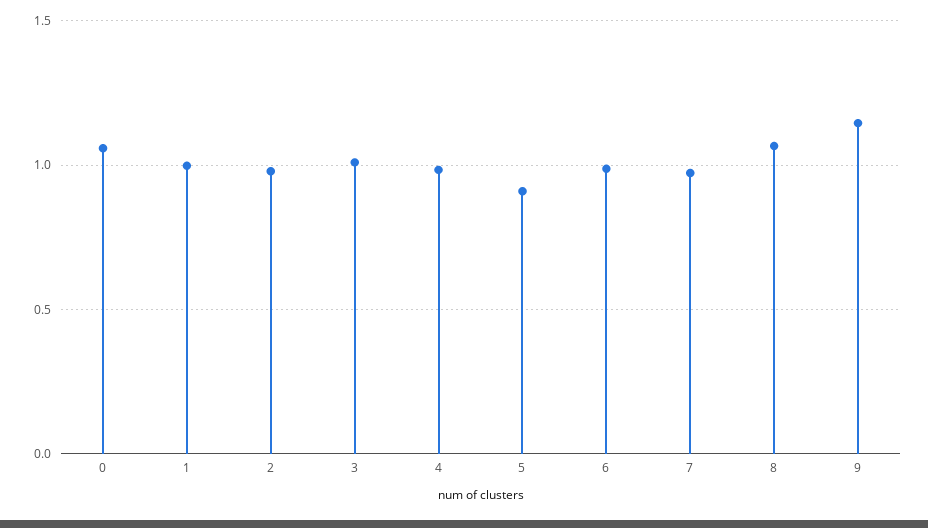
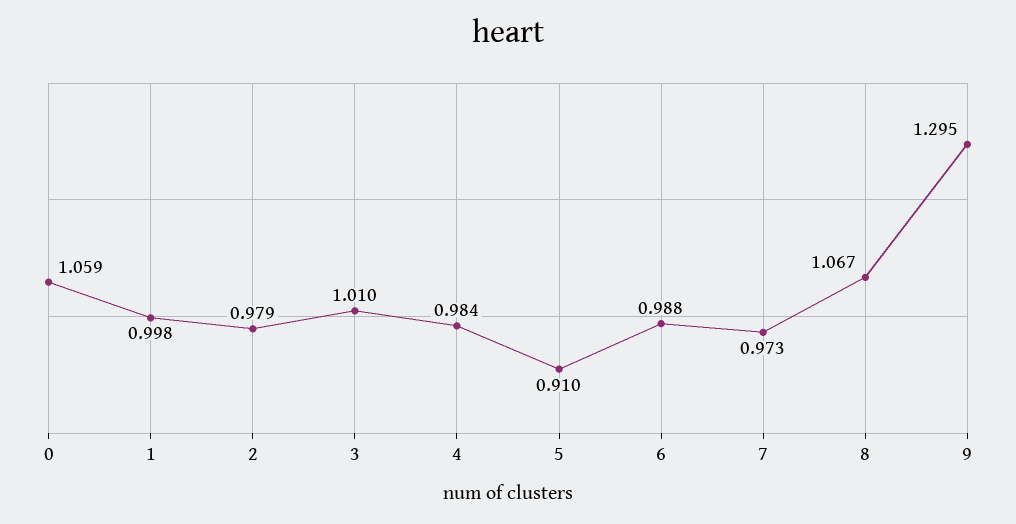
  {
    "0": 1.059,
    "1": 0.998,
    "2": 0.979,
    "3": 1.01,
    "4": 0.984,
    "5": 0.91,
    "6": 0.988,
    "7": 0.973,
    "8": 1.067,
-   "9": 1.15
+   "9": 1.295
  }

